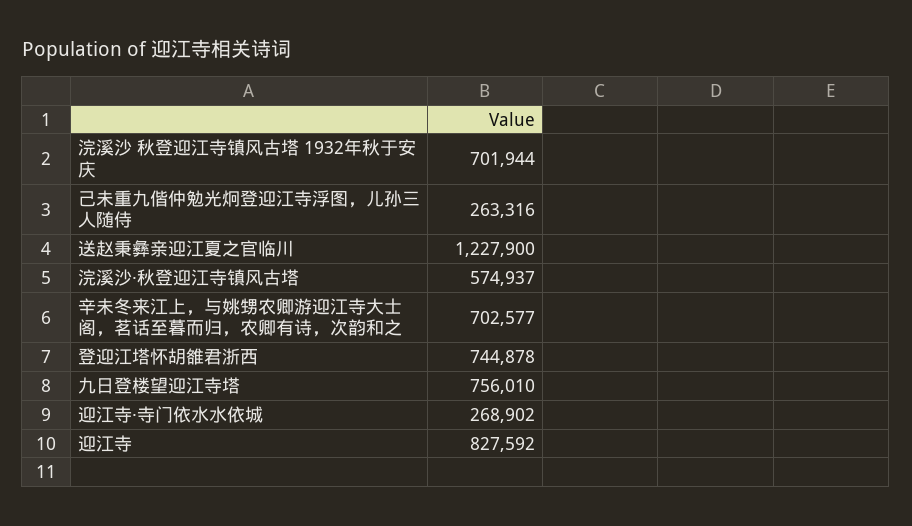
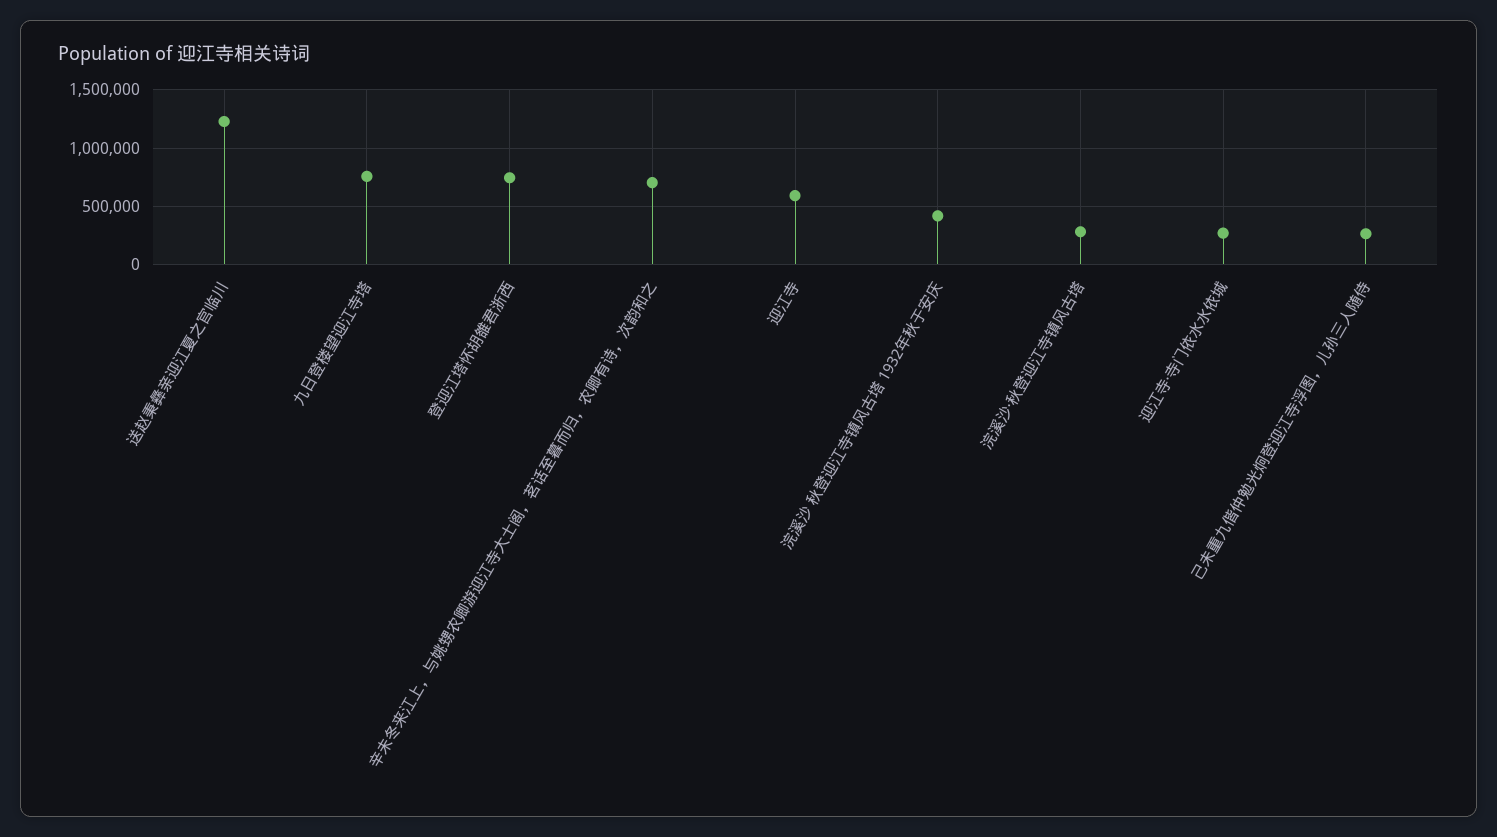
  {
-   "浣溪沙 秋登迎江寺镇风古塔 1932年秋于安庆": 701944,
+   "浣溪沙 秋登迎江寺镇风古塔 1932年秋于安庆": 400000,
    "己未重九偕仲勉光炯登迎江寺浮图，儿孙三人随侍": 263316,
    "送赵秉彝亲迎江夏之官临川": 1227900,
-   "浣溪沙·秋登迎江寺镇风古塔": 574937,
+   "浣溪沙·秋登迎江寺镇风古塔": 300000,
    "辛未冬来江上，与姚甥农卿游迎江寺大士阁，茗话至暮而归，农卿有诗，次韵和之": 702577,
    "登迎江塔怀胡雒君浙西": 744878,
    "九日登楼望迎江寺塔": 756010,
    "迎江寺·寺门依水水依城": 268902,
-   "迎江寺": 827592
+   "迎江寺": 600000
  }

